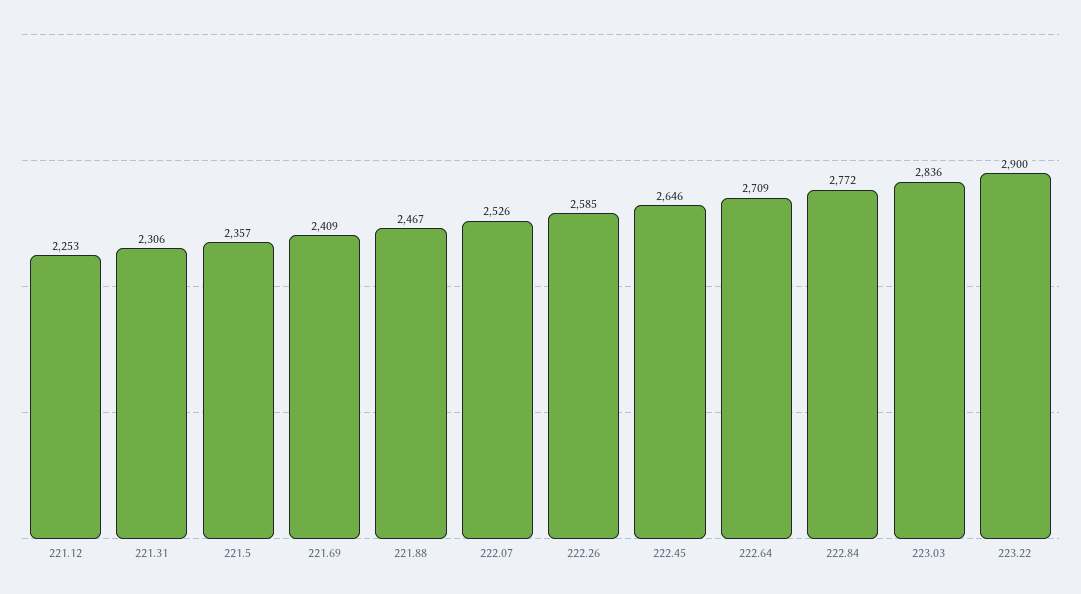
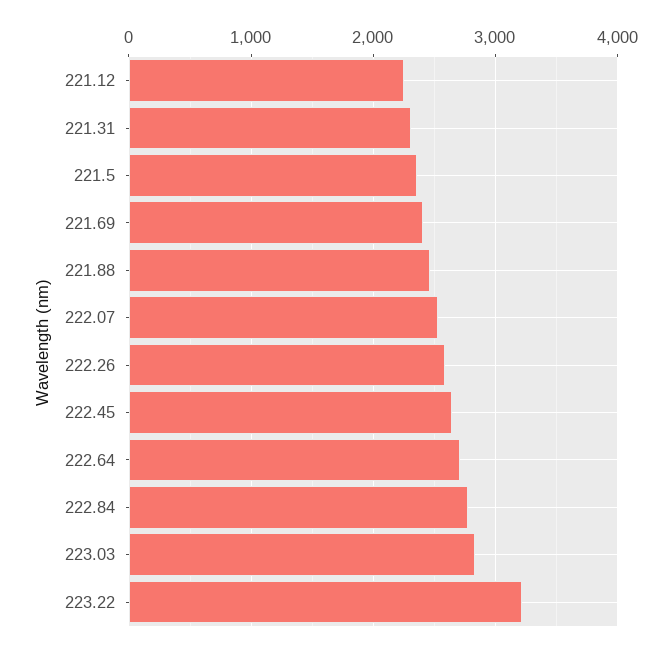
  {
    "221.12": 2253,
    "221.31": 2306,
    "221.5": 2357,
    "221.69": 2409,
    "221.88": 2467,
    "222.07": 2526,
    "222.26": 2585,
    "222.45": 2646,
    "222.64": 2709,
    "222.84": 2772,
    "223.03": 2836,
-   "223.22": 2900
+   "223.22": 3200
  }

